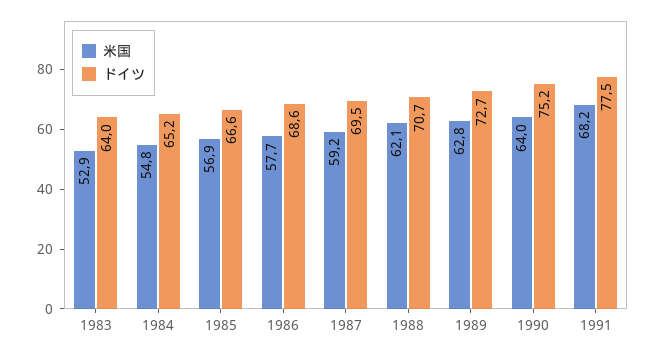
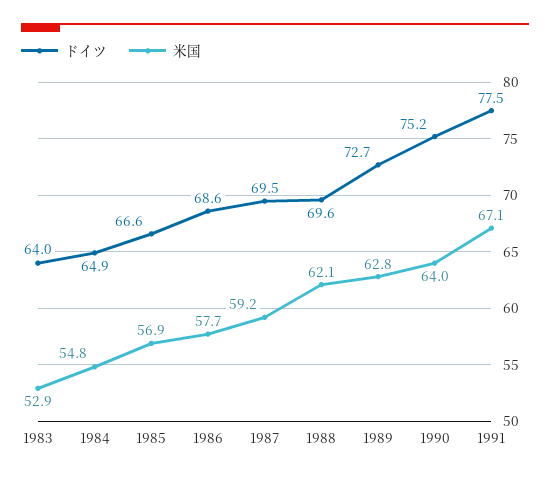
  {
    "米国": {
      "1983": 52.9,
      "1984": 54.8,
      "1985": 56.9,
      "1986": 57.7,
      "1987": 59.2,
      "1988": 62.1,
      "1989": 62.8,
      "1990": 64,
-     "1991": 68.2
+     "1991": 67.1
    },
    "ドイツ": {
      "1983": 64,
-     "1984": 65.2,
+     "1984": 64.9,
      "1985": 66.6,
      "1986": 68.6,
      "1987": 69.5,
-     "1988": 70.7,
+     "1988": 69.6,
      "1989": 72.7,
      "1990": 75.2,
      "1991": 77.5
    }
  }

